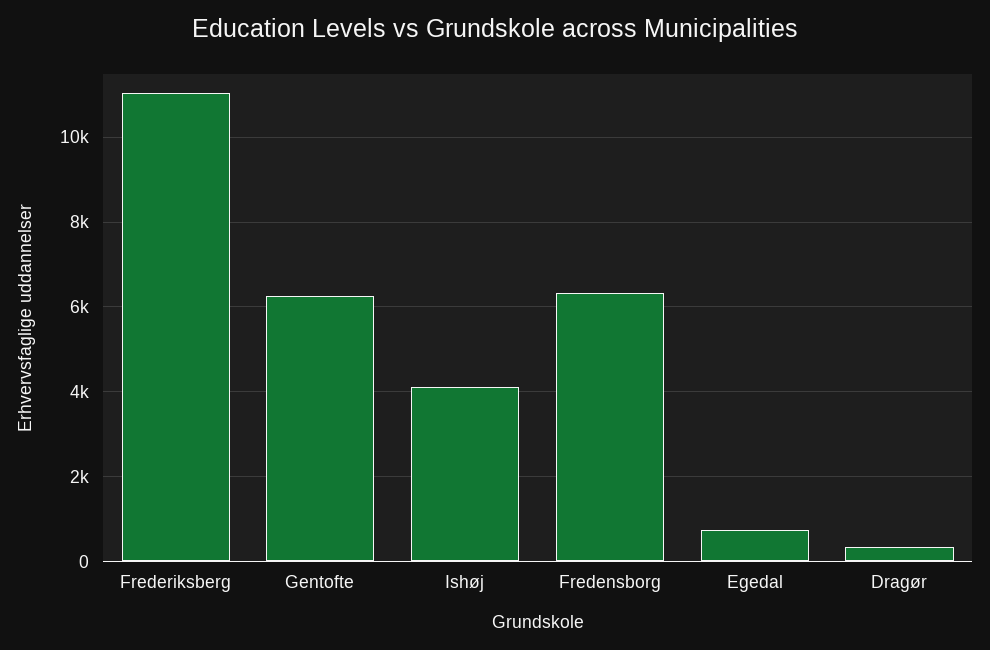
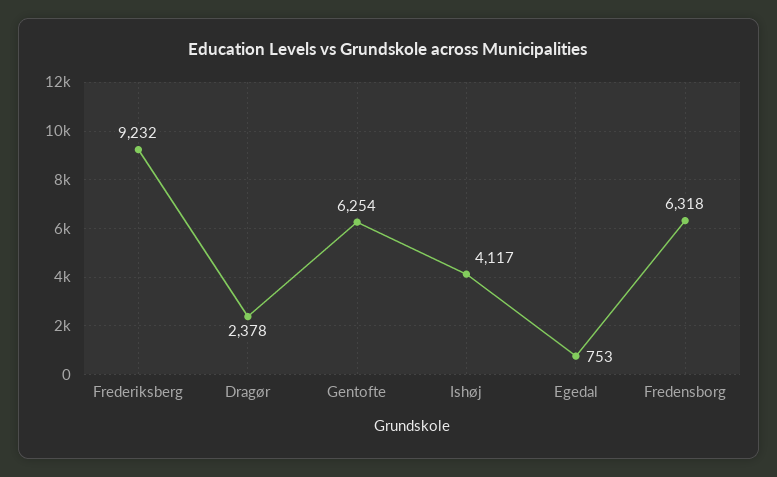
  {
-   "Frederiksberg": 11000,
+   "Frederiksberg": 9232,
    "Gentofte": 6254,
    "Ishøj": 4117,
    "Fredensborg": 6318,
    "Egedal": 753,
-   "Dragør": 400
+   "Dragør": 2378
  }

